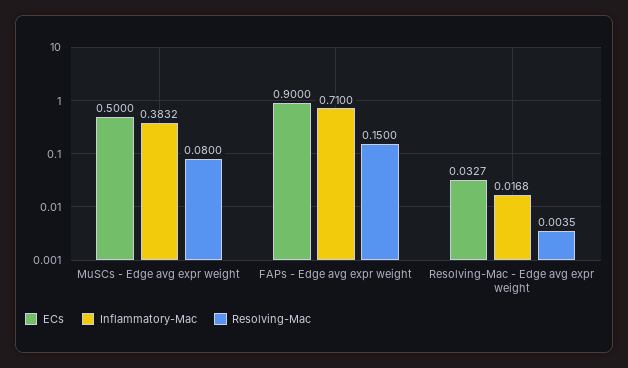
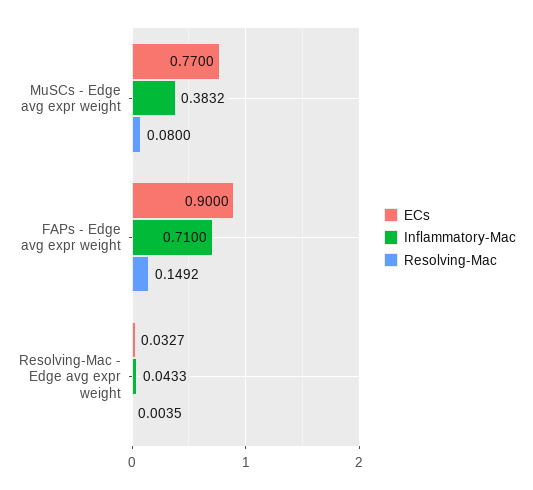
  {
    "ECs": {
-     "MuSCs - Edge avg expr weight": 0.5,
+     "MuSCs - Edge avg expr weight": 0.77,
      "FAPs - Edge avg expr weight": 0.9,
      "Resolving-Mac - Edge avg expr weight": 0.0327
    },
    "Inflammatory-Mac": {
      "MuSCs - Edge avg expr weight": 0.3832,
      "FAPs - Edge avg expr weight": 0.71,
-     "Resolving-Mac - Edge avg expr weight": 0.0168
+     "Resolving-Mac - Edge avg expr weight": 0.0433
    },
    "Resolving-Mac": {
      "MuSCs - Edge avg expr weight": 0.08,
-     "FAPs - Edge avg expr weight": 0.15,
+     "FAPs - Edge avg expr weight": 0.1492,
      "Resolving-Mac - Edge avg expr weight": 0.0035
    }
  }

